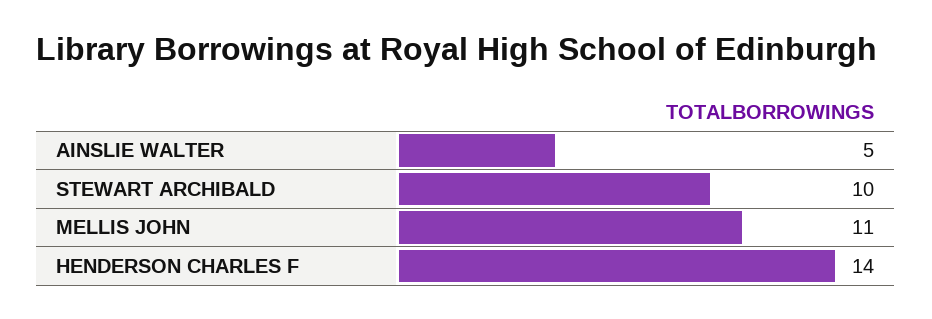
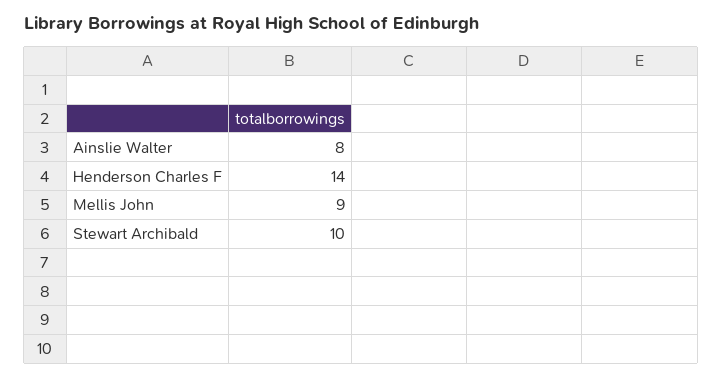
  {
-   "AINSLIE WALTER": 5,
+   "AINSLIE WALTER": 8,
    "STEWART ARCHIBALD": 10,
-   "MELLIS JOHN": 11,
+   "MELLIS JOHN": 9,
    "HENDERSON CHARLES F": 14
  }

